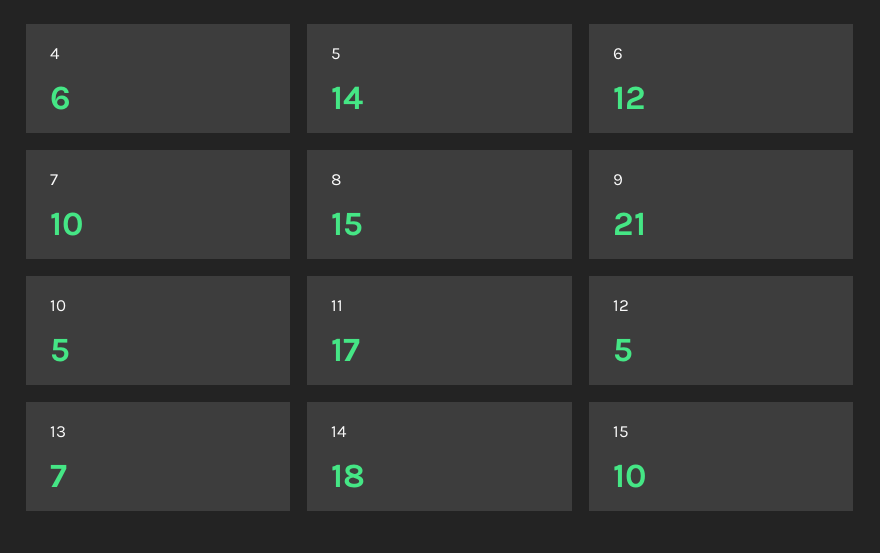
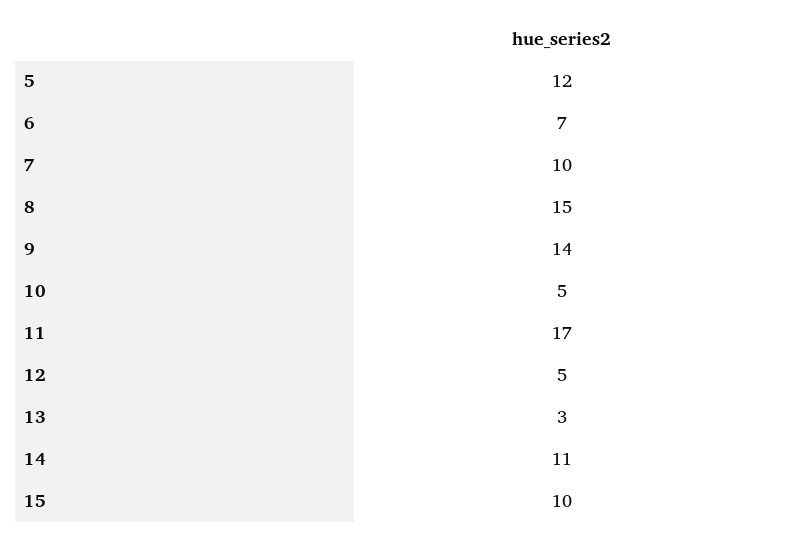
  {
-   "4": 6,
-   "5": 14,
+   "5": 12,
-   "6": 12,
+   "6": 7,
    "7": 10,
    "8": 15,
-   "9": 21,
+   "9": 14,
    "10": 5,
    "11": 17,
    "12": 5,
-   "13": 7,
+   "13": 3,
-   "14": 18,
+   "14": 11,
    "15": 10
  }

